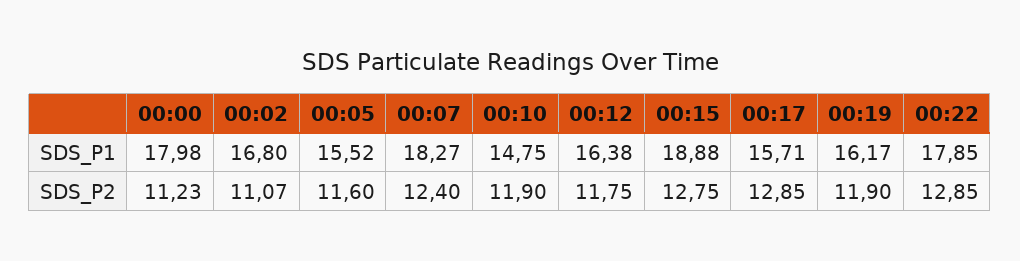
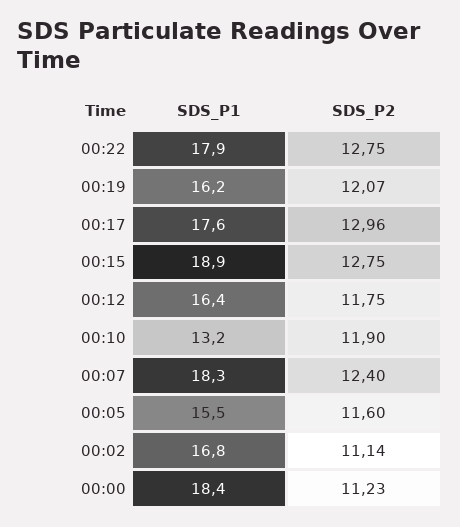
  {
    "00:00": {
-     "SDS_P1": 17.98,
+     "SDS_P1": 18.4,
      "SDS_P2": 11.23
    },
    "00:02": {
      "SDS_P1": 16.8,
-     "SDS_P2": 11.07
+     "SDS_P2": 11.14
    },
    "00:05": {
      "SDS_P1": 15.52,
      "SDS_P2": 11.6
    },
    "00:07": {
      "SDS_P1": 18.27,
      "SDS_P2": 12.4
    },
    "00:10": {
-     "SDS_P1": 14.75,
+     "SDS_P1": 13.2,
      "SDS_P2": 11.9
    },
    "00:12": {
      "SDS_P1": 16.38,
      "SDS_P2": 11.75
    },
    "00:15": {
      "SDS_P1": 18.88,
      "SDS_P2": 12.75
    },
    "00:17": {
-     "SDS_P1": 15.71,
+     "SDS_P1": 17.6,
-     "SDS_P2": 12.85
+     "SDS_P2": 12.96
    },
    "00:19": {
      "SDS_P1": 16.17,
-     "SDS_P2": 11.9
+     "SDS_P2": 12.07
    },
    "00:22": {
      "SDS_P1": 17.85,
-     "SDS_P2": 12.85
+     "SDS_P2": 12.75
    }
  }

